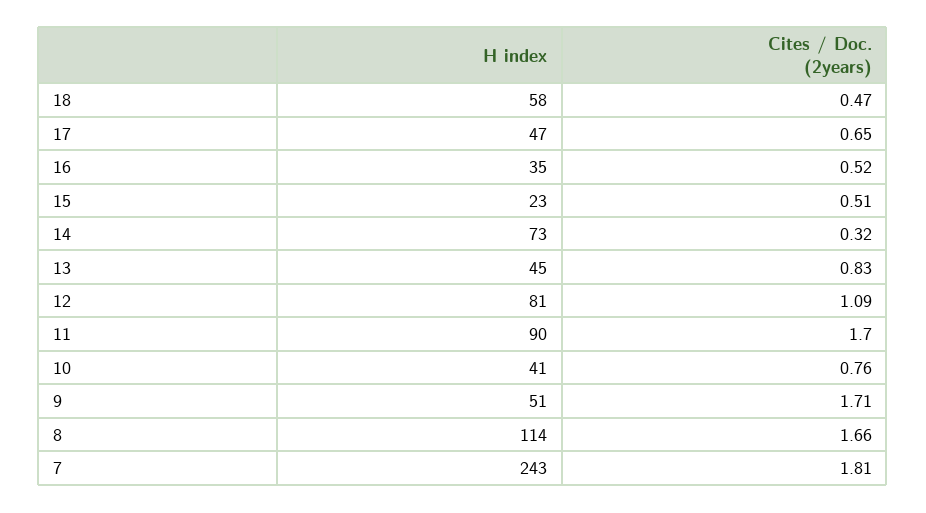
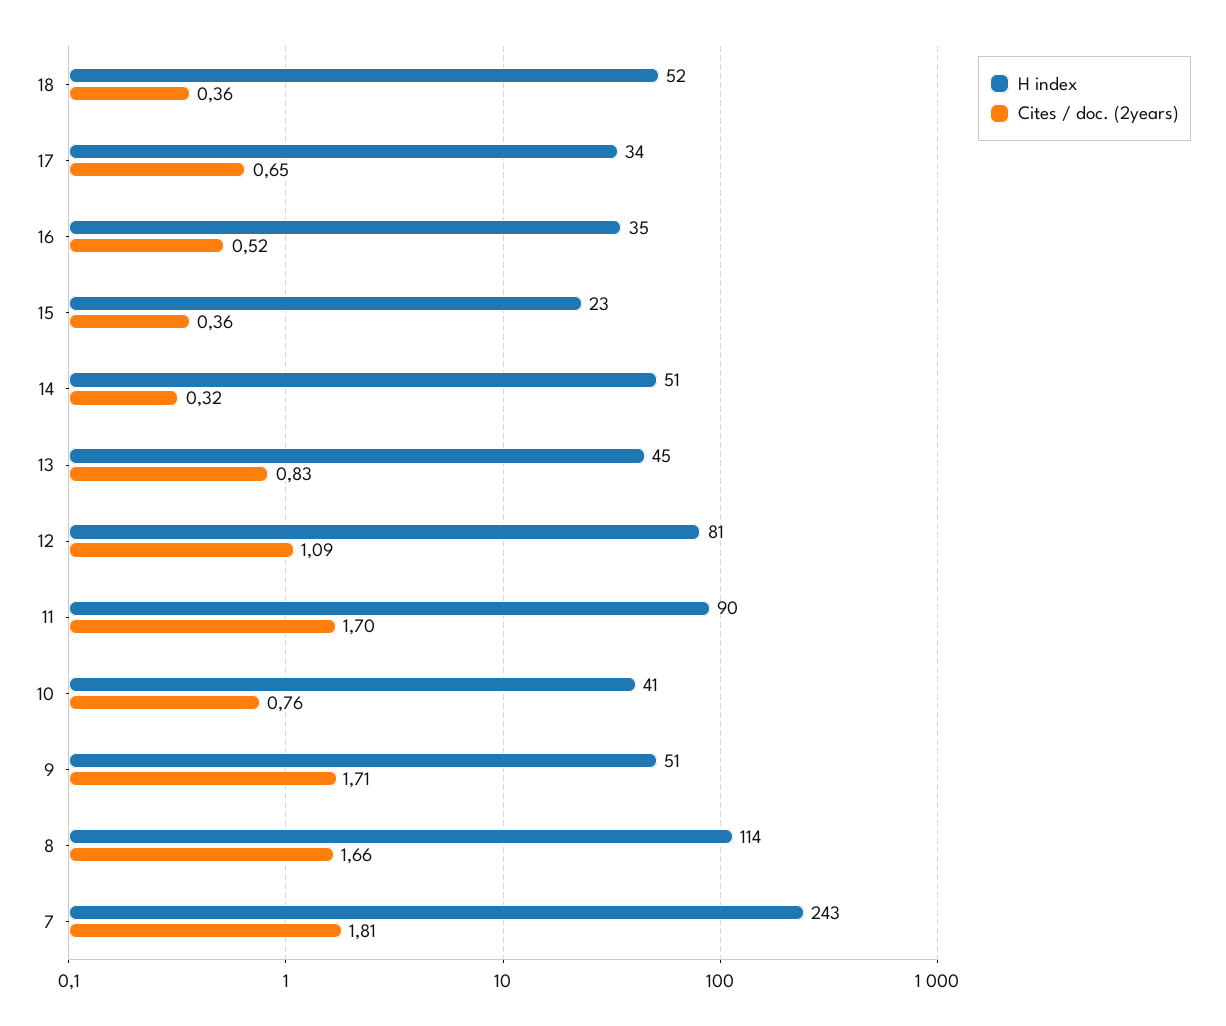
  {
    "H index": {
-     "18": 58,
+     "18": 52,
-     "17": 47,
+     "17": 34,
      "16": 35,
      "15": 23,
-     "14": 73,
+     "14": 51,
      "13": 45,
      "12": 81,
      "11": 90,
      "10": 41,
      "9": 51,
      "8": 114,
      "7": 243
    },
    "Cites / Doc. (2years)": {
-     "18": 0.47,
+     "18": 0.36,
      "17": 0.65,
      "16": 0.52,
-     "15": 0.51,
+     "15": 0.36,
      "14": 0.32,
      "13": 0.83,
      "12": 1.09,
      "11": 1.7,
      "10": 0.76,
      "9": 1.71,
      "8": 1.66,
      "7": 1.81
    }
  }

